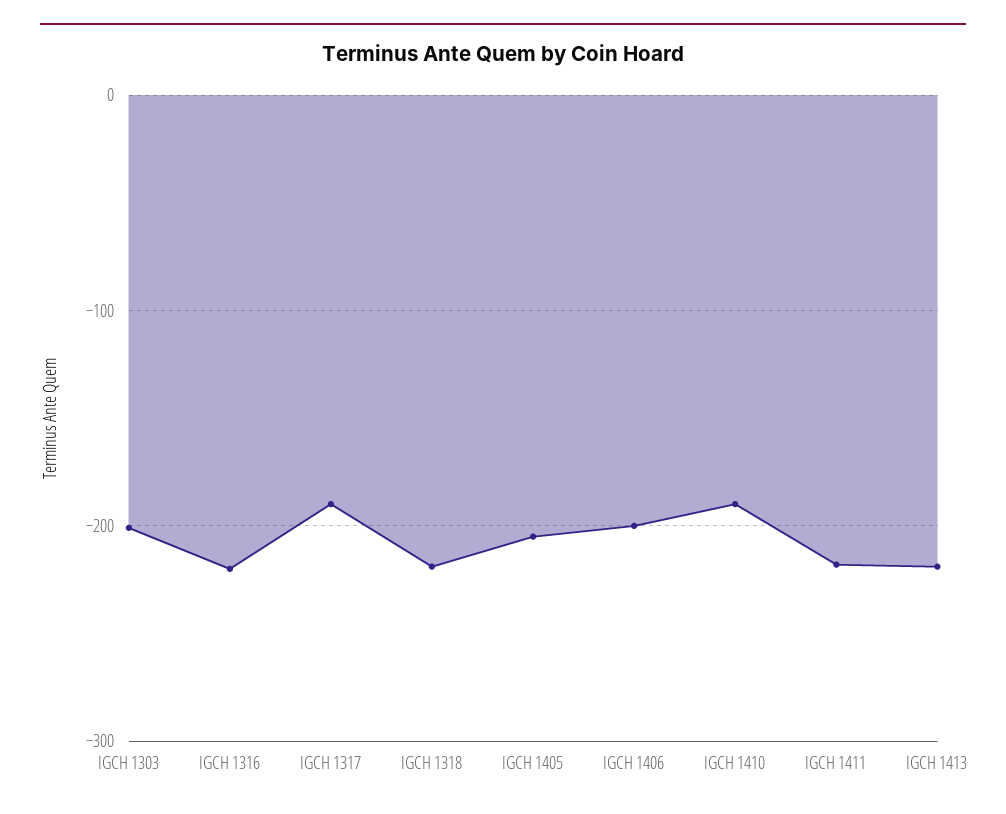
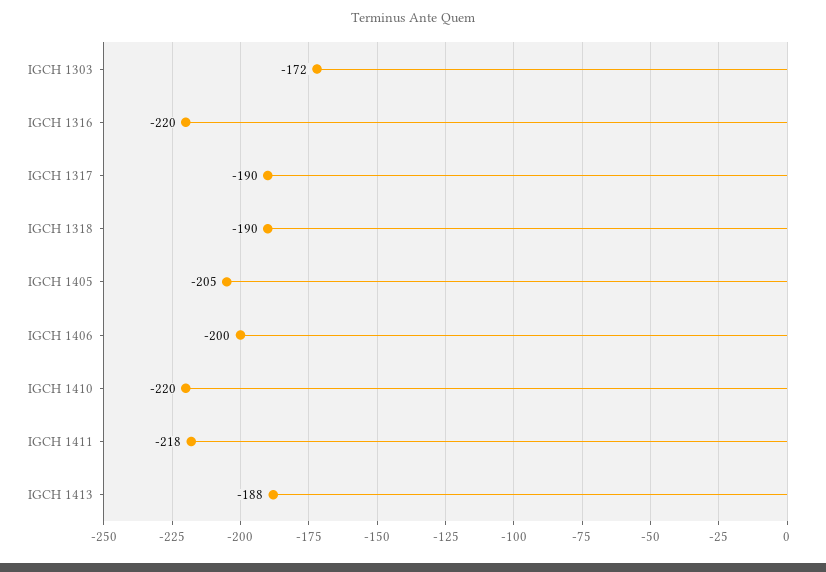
  {
-   "IGCH 1303": -200,
+   "IGCH 1303": -172,
    "IGCH 1316": -220,
    "IGCH 1317": -190,
-   "IGCH 1318": -220,
+   "IGCH 1318": -190,
    "IGCH 1405": -205,
    "IGCH 1406": -200,
-   "IGCH 1410": -190,
+   "IGCH 1410": -220,
    "IGCH 1411": -218,
-   "IGCH 1413": -220
+   "IGCH 1413": -188
  }

